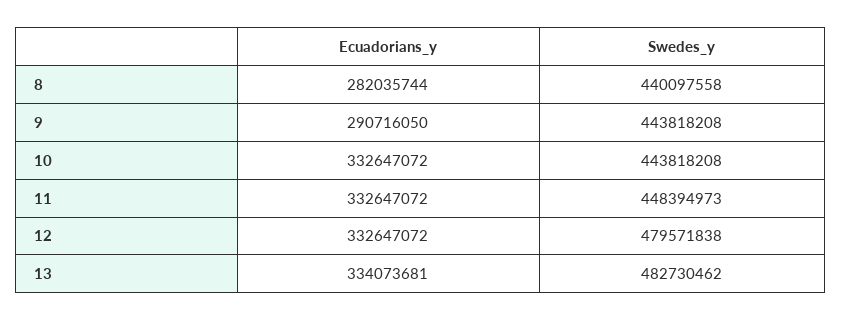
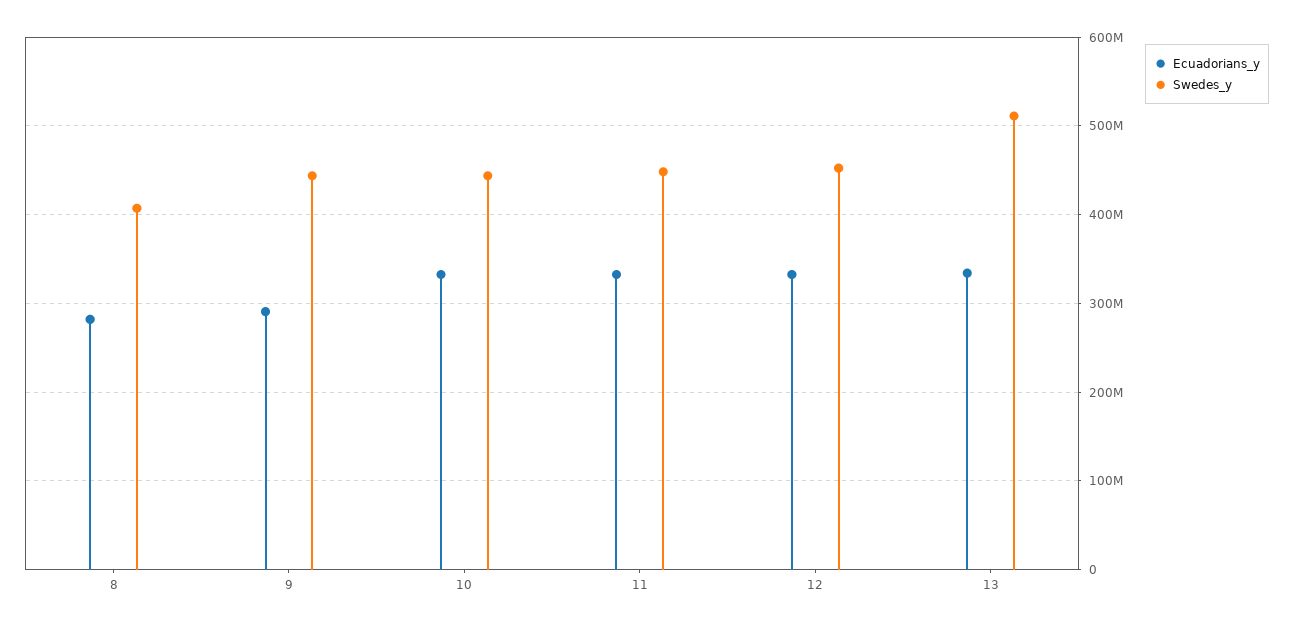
  {
    "Ecuadorians_y": {
      "8": 282035744,
      "9": 290716050,
      "10": 332647072,
      "11": 332647072,
      "12": 332647072,
      "13": 334073681
    },
    "Swedes_y": {
-     "8": 440097558,
+     "8": 410000000,
      "9": 443818208,
      "10": 443818208,
      "11": 448394973,
-     "12": 479571838,
+     "12": 450000000,
-     "13": 482730462
+     "13": 510000000
    }
  }

